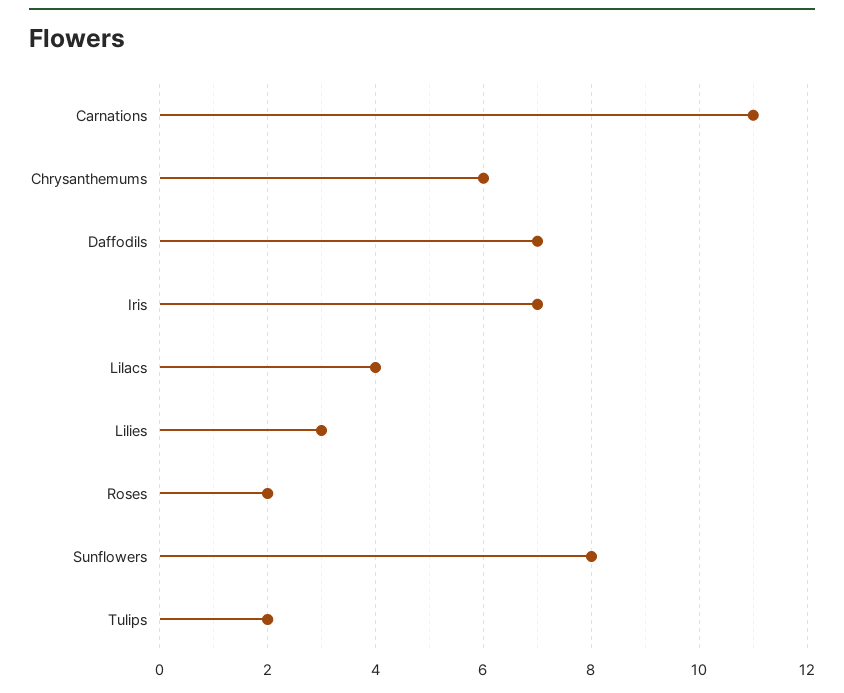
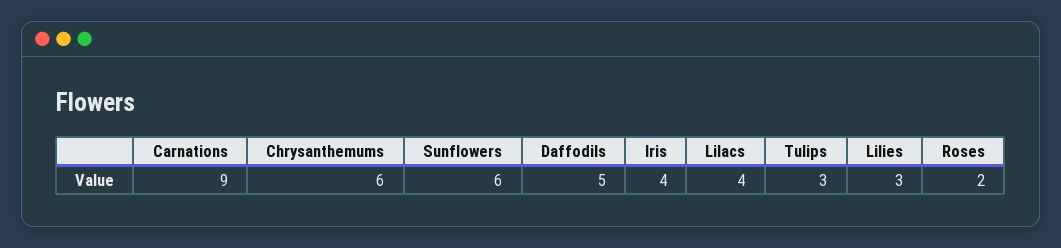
  {
-   "Carnations": 11,
+   "Carnations": 9,
    "Chrysanthemums": 6,
-   "Daffodils": 7,
+   "Daffodils": 5,
-   "Iris": 7,
+   "Iris": 4,
    "Lilacs": 4,
    "Lilies": 3,
    "Roses": 2,
-   "Sunflowers": 8,
+   "Sunflowers": 6,
-   "Tulips": 2
+   "Tulips": 3
  }

